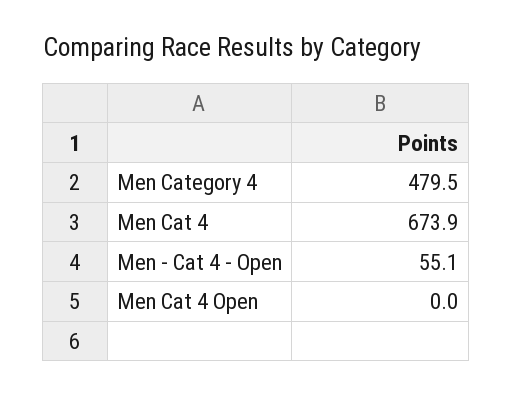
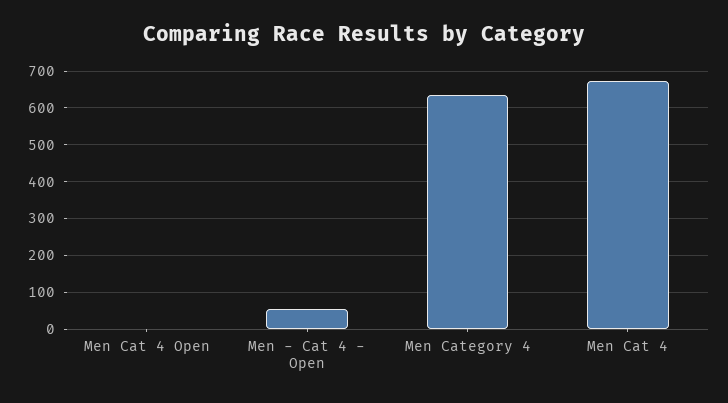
  {
-   "Men Category 4": 479.5,
+   "Men Category 4": 640,
    "Men Cat 4": 673.9,
    "Men - Cat 4 - Open": 55.1,
    "Men Cat 4 Open": 0
  }

